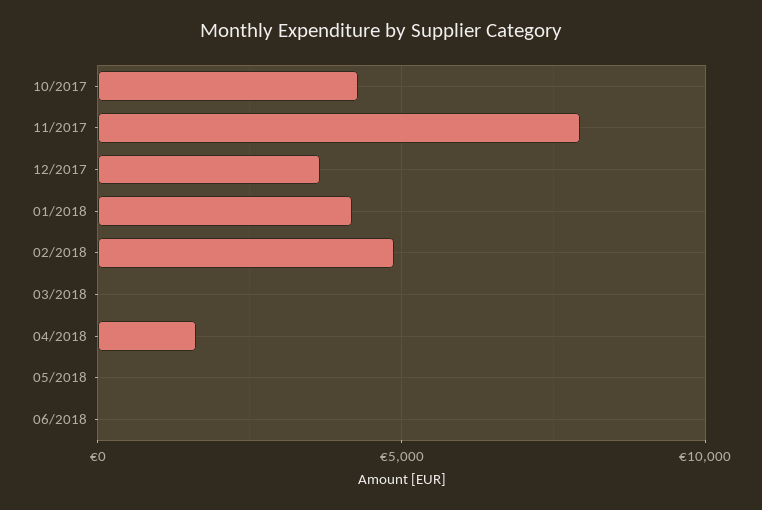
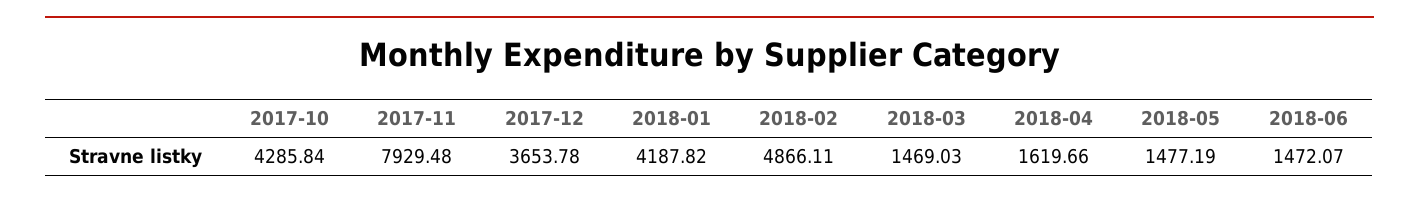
  {
    "10/2017": 4285.84,
    "11/2017": 7929.48,
    "12/2017": 3653.78,
    "01/2018": 4187.82,
    "02/2018": 4866.11,
-   "03/2018": 0,
+   "03/2018": 1469.03,
    "04/2018": 1619.66,
-   "05/2018": 0,
+   "05/2018": 1477.19,
-   "06/2018": 0
+   "06/2018": 1472.07
  }

